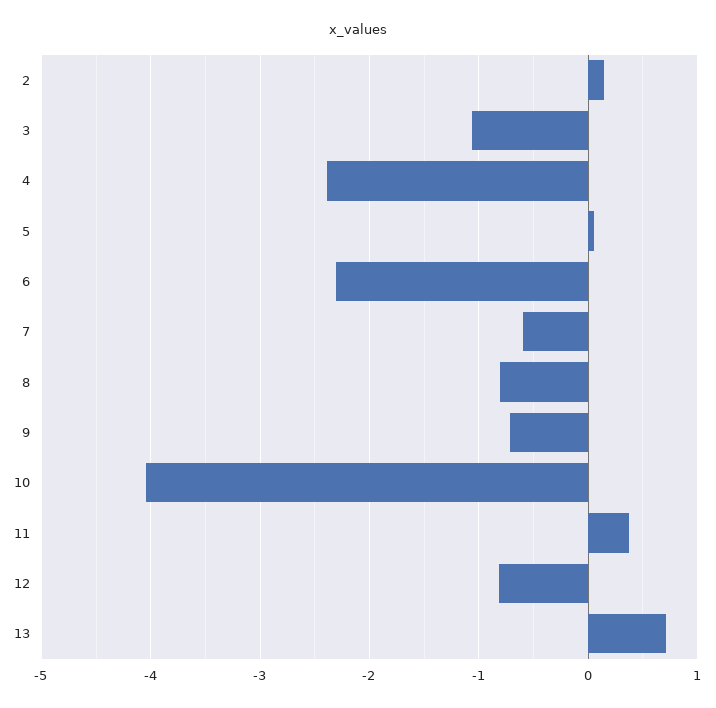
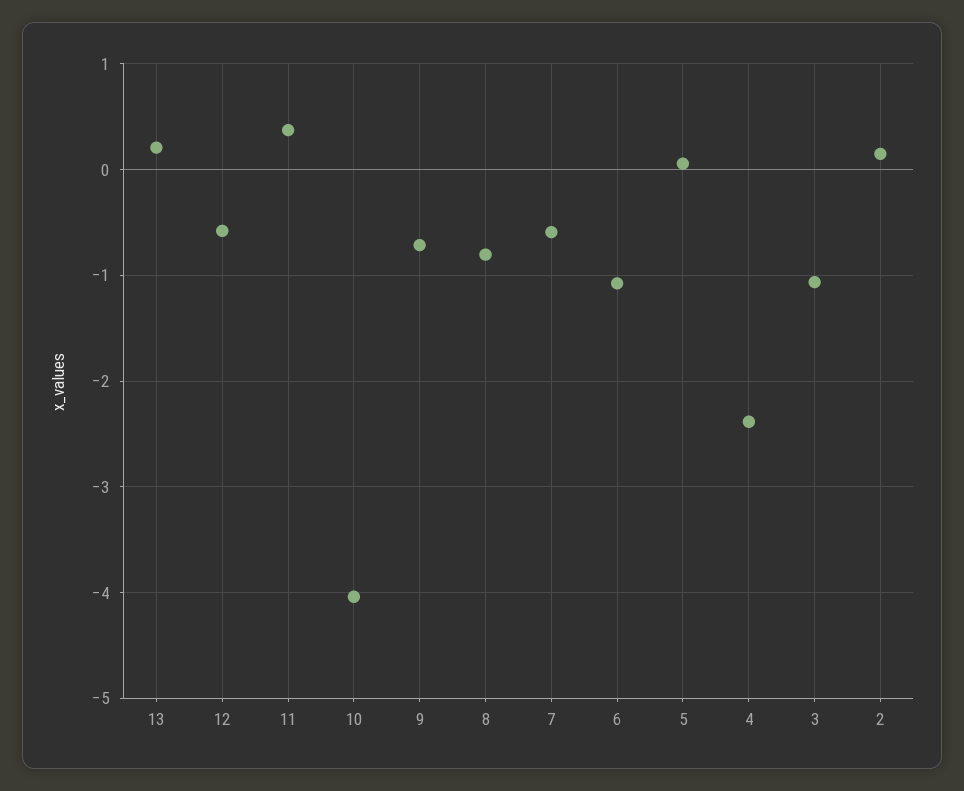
  {
    "2": 0.1,
    "3": -1.1,
    "4": -2.4,
    "5": 0.1,
-   "6": -2.3,
+   "6": -1.1,
    "7": -0.6,
    "8": -0.8,
    "9": -0.7,
    "10": -4,
    "11": 0.4,
-   "12": -0.8,
+   "12": -0.6,
-   "13": 0.7
+   "13": 0.2
  }

